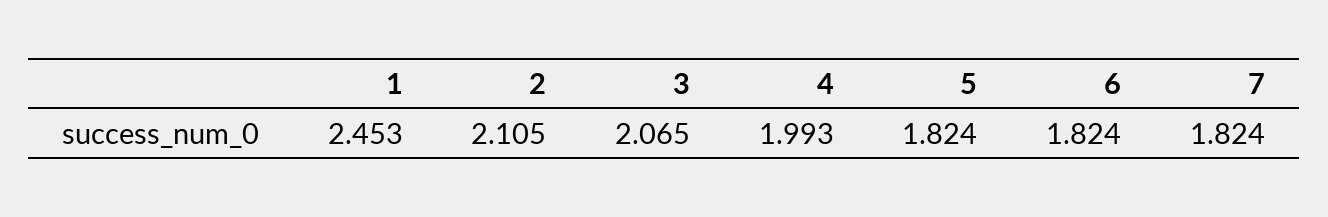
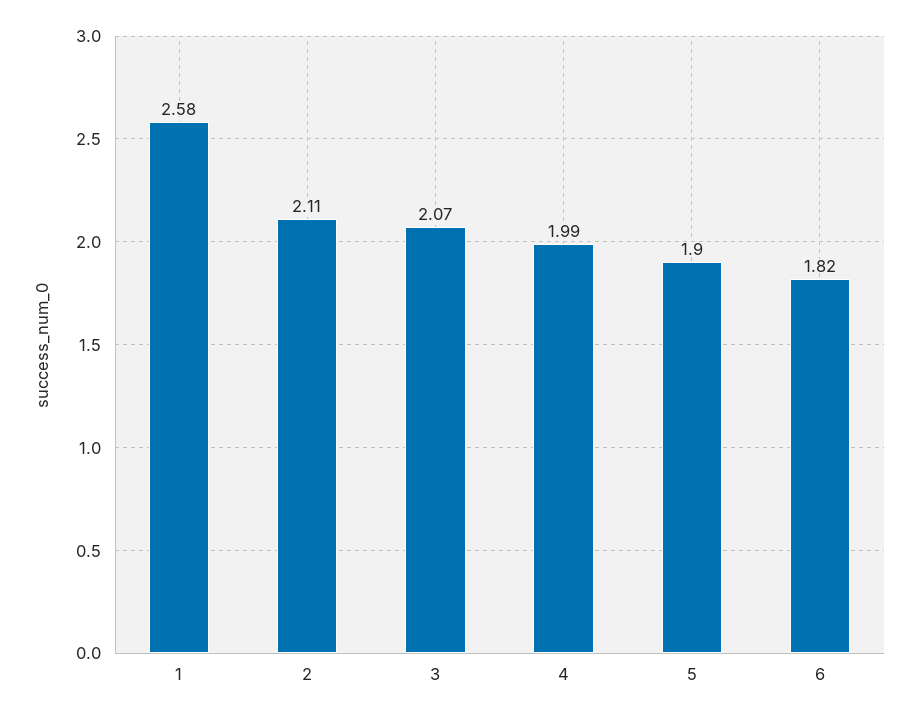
  {
-   "1": 2.453,
+   "1": 2.58,
    "2": 2.105,
    "3": 2.065,
    "4": 1.993,
-   "5": 1.824,
+   "5": 1.9,
-   "6": 1.824,
+   "6": 1.824
-   "7": 1.824
  }

